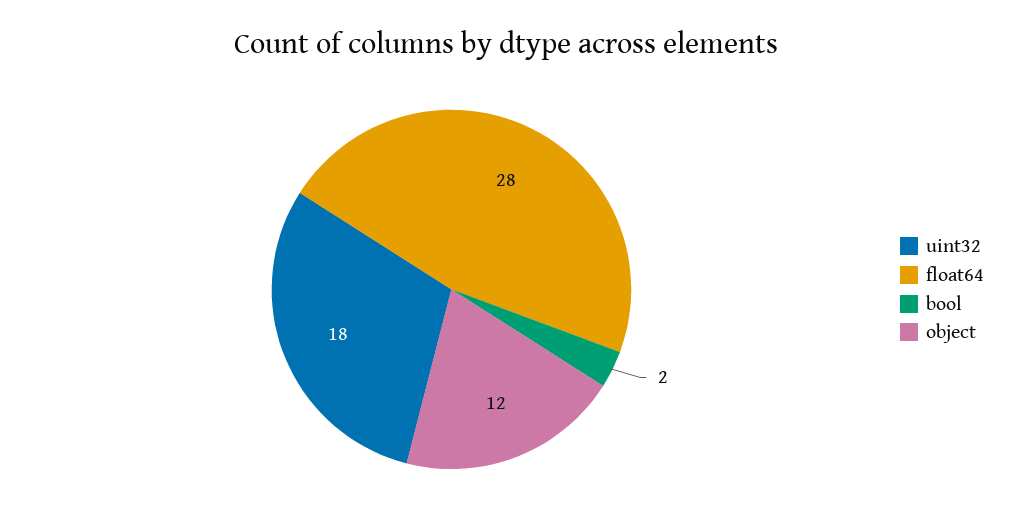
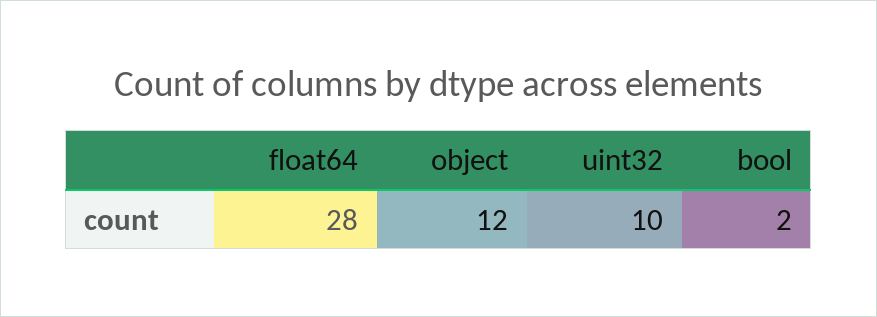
  {
-   "uint32": 18,
+   "uint32": 10,
    "float64": 28,
    "bool": 2,
    "object": 12
  }

